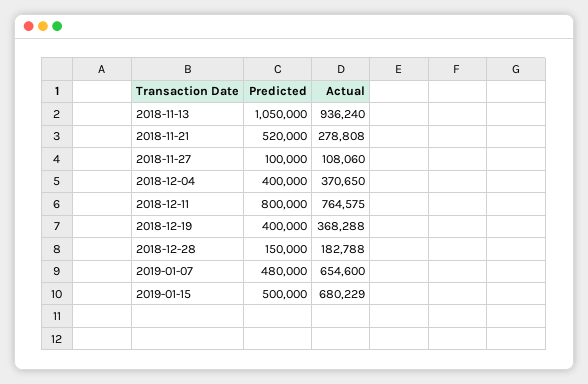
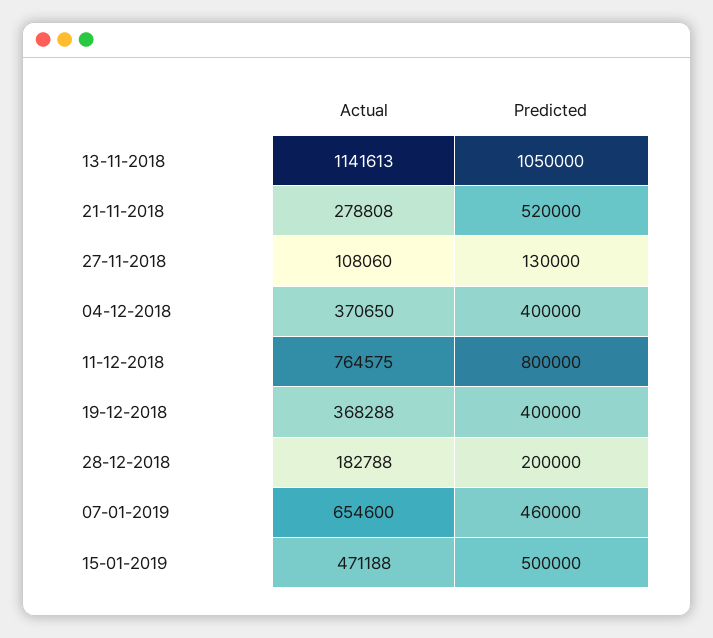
  {
    "Predicted": {
      "2018-11-13": 1050000,
      "2018-11-21": 520000,
-     "2018-11-27": 100000,
+     "2018-11-27": 130000,
      "2018-12-04": 400000,
      "2018-12-11": 800000,
      "2018-12-19": 400000,
-     "2018-12-28": 150000,
+     "2018-12-28": 200000,
-     "2019-01-07": 480000,
+     "2019-01-07": 460000,
      "2019-01-15": 500000
    },
    "Actual": {
-     "2018-11-13": 936240,
+     "2018-11-13": 1141613,
      "2018-11-21": 278808,
      "2018-11-27": 108060,
      "2018-12-04": 370650,
      "2018-12-11": 764575,
      "2018-12-19": 368288,
      "2018-12-28": 182788,
      "2019-01-07": 654600,
-     "2019-01-15": 680229
+     "2019-01-15": 471188
    }
  }

